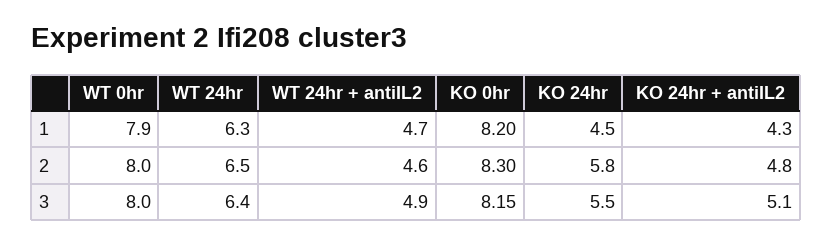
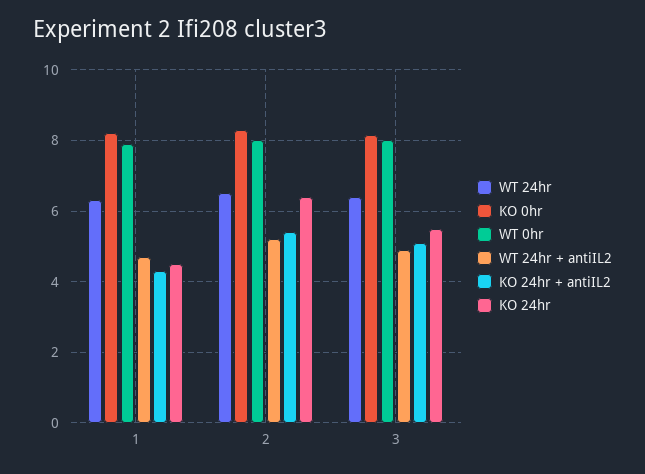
  {
    "WT 0hr": {
      "1": 7.9,
      "2": 8,
      "3": 8
    },
    "WT 24hr": {
      "1": 6.3,
      "2": 6.5,
      "3": 6.4
    },
    "WT 24hr + antiIL2": {
      "1": 4.7,
-     "2": 4.6,
+     "2": 5.2,
      "3": 4.9
    },
    "KO 0hr": {
      "1": 8.2,
      "2": 8.3,
      "3": 8.15
    },
    "KO 24hr": {
      "1": 4.5,
-     "2": 5.8,
+     "2": 6.4,
      "3": 5.5
    },
    "KO 24hr + antiIL2": {
      "1": 4.3,
-     "2": 4.8,
+     "2": 5.4,
      "3": 5.1
    }
  }

